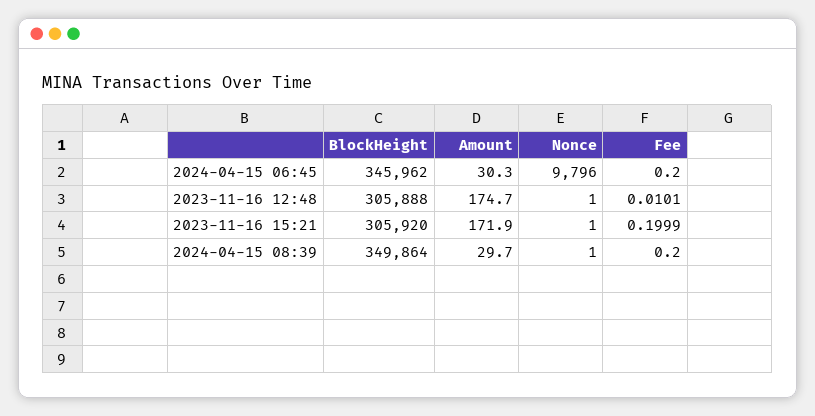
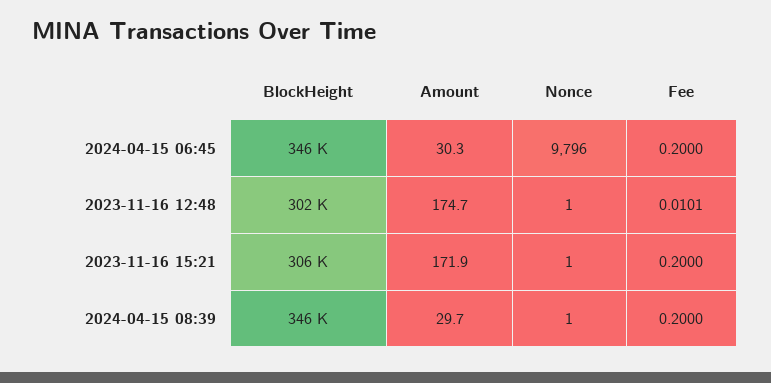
  {
    "BlockHeight": {
      "2024-04-15 06:45": 345962,
-     "2023-11-16 12:48": 305888,
+     "2023-11-16 12:48": 302000,
      "2023-11-16 15:21": 305920,
-     "2024-04-15 08:39": 349864
+     "2024-04-15 08:39": 346000
    },
    "Amount": {
      "2024-04-15 06:45": 30.3,
      "2023-11-16 12:48": 174.7,
      "2023-11-16 15:21": 171.9,
      "2024-04-15 08:39": 29.7
    },
    "Nonce": {
      "2024-04-15 06:45": 9796,
      "2023-11-16 12:48": 1,
      "2023-11-16 15:21": 1,
      "2024-04-15 08:39": 1
    },
    "Fee": {
      "2024-04-15 06:45": 0.2,
      "2023-11-16 12:48": 0.0101,
-     "2023-11-16 15:21": 0.1999,
+     "2023-11-16 15:21": 0.2,
      "2024-04-15 08:39": 0.2
    }
  }

